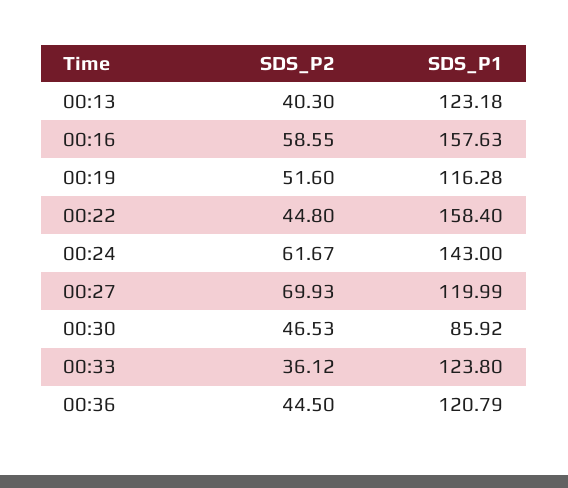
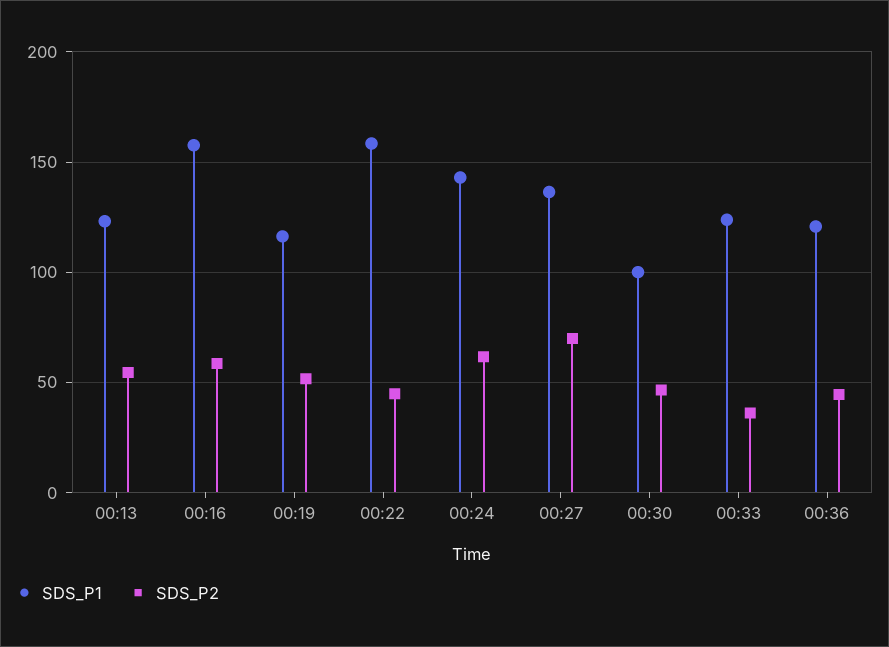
  {
    "SDS_P2": {
-     "00:13": 40.3,
+     "00:13": 55,
      "00:16": 58.55,
      "00:19": 51.6,
      "00:22": 44.8,
      "00:24": 61.67,
      "00:27": 69.93,
      "00:30": 46.53,
      "00:33": 36.12,
      "00:36": 44.5
    },
    "SDS_P1": {
      "00:13": 123.18,
      "00:16": 157.63,
      "00:19": 116.28,
      "00:22": 158.4,
      "00:24": 143,
-     "00:27": 119.99,
+     "00:27": 135,
-     "00:30": 85.92,
+     "00:30": 100,
      "00:33": 123.8,
      "00:36": 120.79
    }
  }

